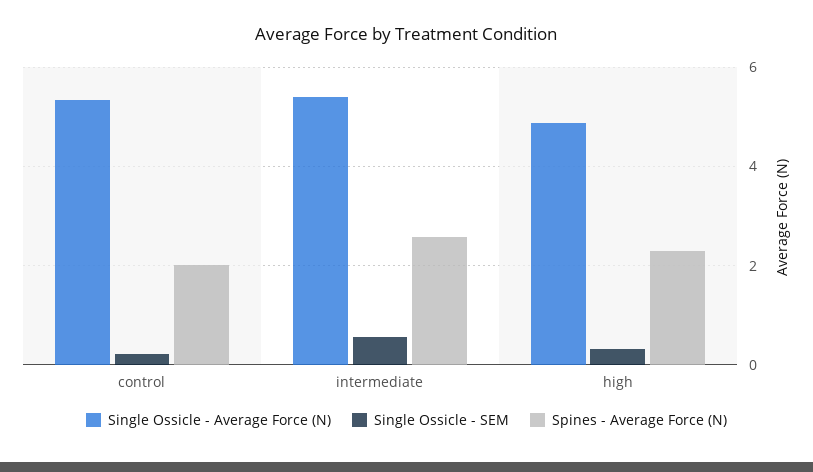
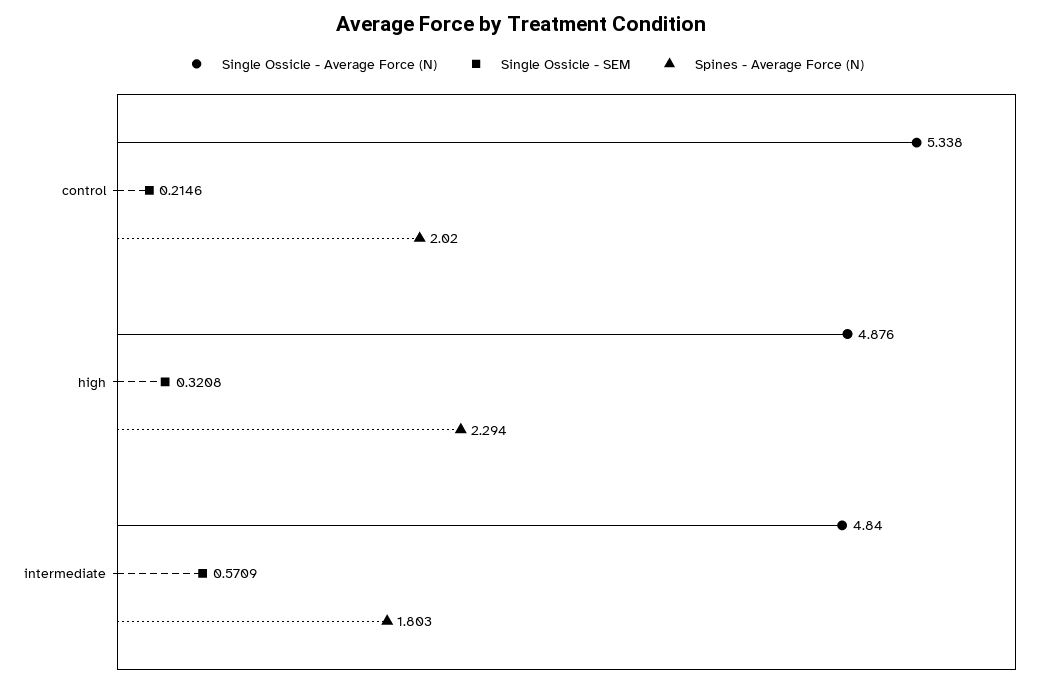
  {
    "Single Ossicle - Average Force (N)": {
      "control": 5.338,
-     "intermediate": 5.4,
+     "intermediate": 4.84,
      "high": 4.876
    },
    "Single Ossicle - SEM": {
      "control": 0.2146,
      "intermediate": 0.5709,
      "high": 0.3208
    },
    "Spines - Average Force (N)": {
      "control": 2.02,
-     "intermediate": 2.6,
+     "intermediate": 1.803,
      "high": 2.294
    }
  }

